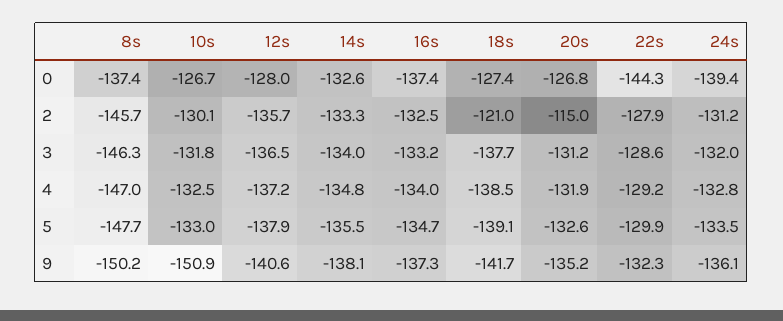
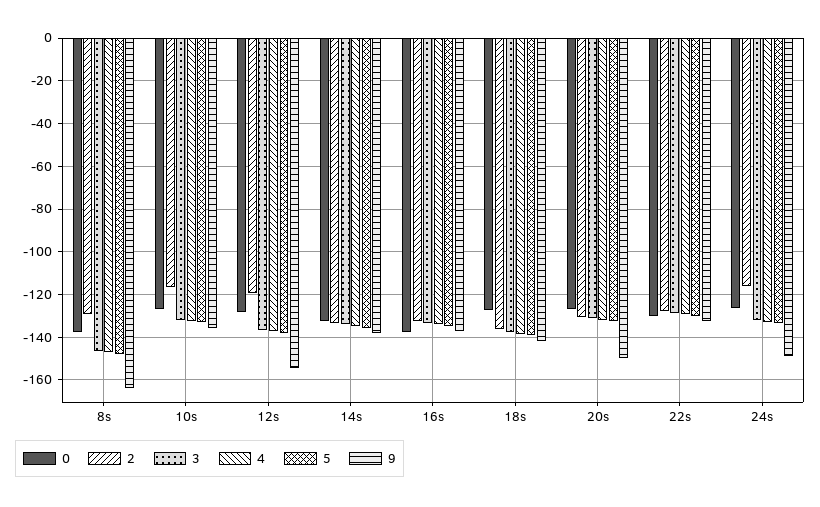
  {
    "0": {
      "8s": -137.4,
      "10s": -126.7,
      "12s": -128,
      "14s": -132.6,
      "16s": -137.4,
      "18s": -127.4,
      "20s": -126.8,
-     "22s": -144.3,
+     "22s": -130,
-     "24s": -139.4
+     "24s": -125
    },
    "2": {
-     "8s": -145.7,
+     "8s": -130,
-     "10s": -130.1,
+     "10s": -115,
-     "12s": -135.7,
+     "12s": -120,
      "14s": -133.3,
      "16s": -132.5,
-     "18s": -121,
+     "18s": -135,
-     "20s": -115,
+     "20s": -130,
      "22s": -127.9,
-     "24s": -131.2
+     "24s": -115
    },
    "3": {
      "8s": -146.3,
      "10s": -131.8,
      "12s": -136.5,
      "14s": -134,
      "16s": -133.2,
      "18s": -137.7,
      "20s": -131.2,
      "22s": -128.6,
      "24s": -132
    },
    "4": {
      "8s": -147,
      "10s": -132.5,
      "12s": -137.2,
      "14s": -134.8,
      "16s": -134,
      "18s": -138.5,
      "20s": -131.9,
      "22s": -129.2,
      "24s": -132.8
    },
    "5": {
      "8s": -147.7,
      "10s": -133,
      "12s": -137.9,
      "14s": -135.5,
      "16s": -134.7,
      "18s": -139.1,
      "20s": -132.6,
      "22s": -129.9,
      "24s": -133.5
    },
    "9": {
-     "8s": -150.2,
+     "8s": -165,
-     "10s": -150.9,
+     "10s": -135,
-     "12s": -140.6,
+     "12s": -155,
      "14s": -138.1,
      "16s": -137.3,
      "18s": -141.7,
-     "20s": -135.2,
+     "20s": -150,
      "22s": -132.3,
-     "24s": -136.1
+     "24s": -150
    }
  }

